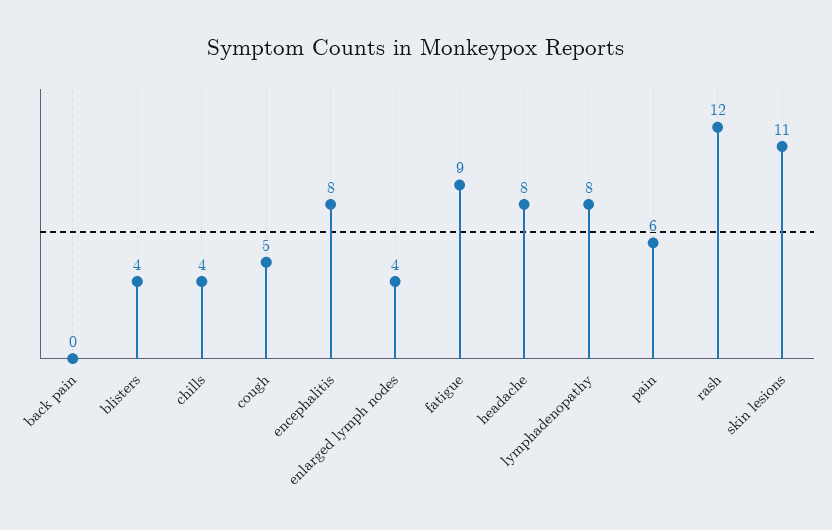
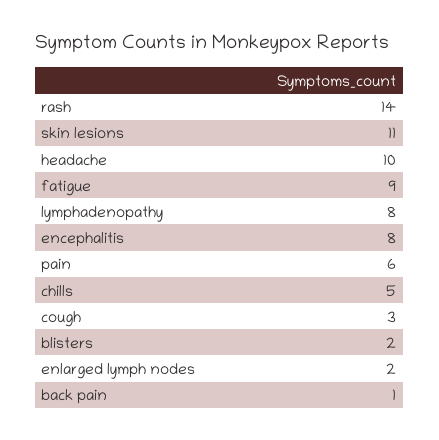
  {
-   "back pain": 0,
+   "back pain": 1,
-   "blisters": 4,
+   "blisters": 2,
-   "chills": 4,
+   "chills": 5,
-   "cough": 5,
+   "cough": 3,
    "encephalitis": 8,
-   "enlarged lymph nodes": 4,
+   "enlarged lymph nodes": 2,
    "fatigue": 9,
-   "headache": 8,
+   "headache": 10,
    "lymphadenopathy": 8,
    "pain": 6,
-   "rash": 12,
+   "rash": 14,
    "skin lesions": 11
  }

